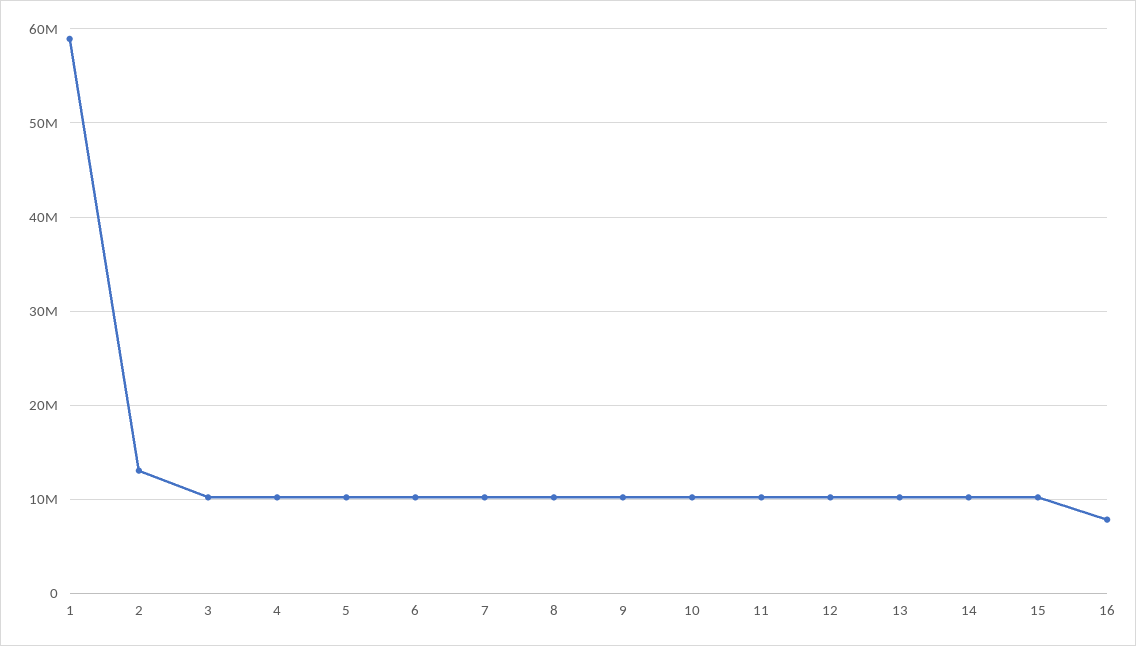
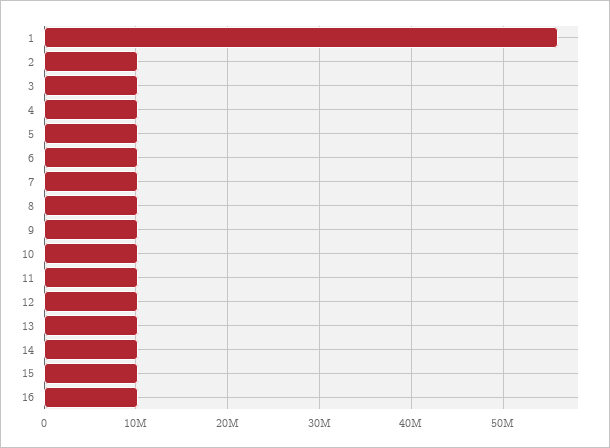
  {
-   "1": 59000000,
+   "1": 56000000,
-   "2": 13000000,
+   "2": 10000000,
    "3": 10000000,
    "4": 10000000,
    "5": 10000000,
    "6": 10000000,
    "7": 10000000,
    "8": 10000000,
    "9": 10000000,
    "10": 10000000,
    "11": 10000000,
    "12": 10000000,
    "13": 10000000,
    "14": 10000000,
    "15": 10000000,
-   "16": 8000000
+   "16": 10000000
  }

